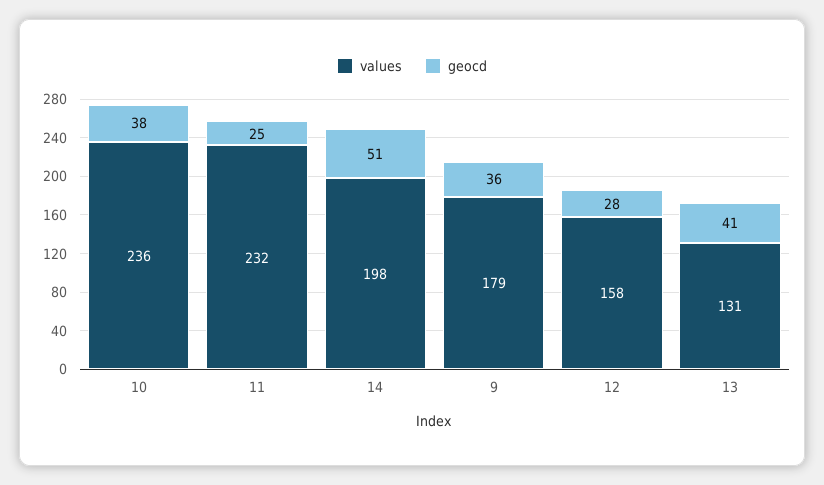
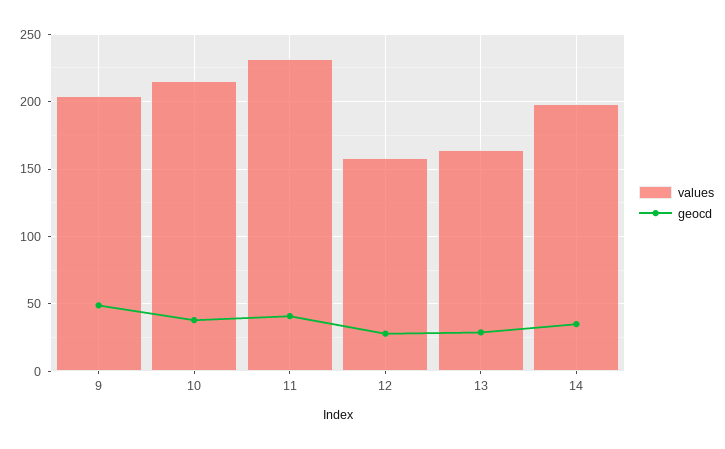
  {
    "values": {
-     "10": 236,
+     "10": 215,
      "11": 232,
      "14": 198,
-     "9": 179,
+     "9": 205,
      "12": 158,
-     "13": 131
+     "13": 165
    },
    "geocd": {
      "10": 38,
-     "11": 25,
+     "11": 40,
-     "14": 51,
+     "14": 35,
-     "9": 36,
+     "9": 50,
      "12": 28,
-     "13": 41
+     "13": 30
    }
  }

